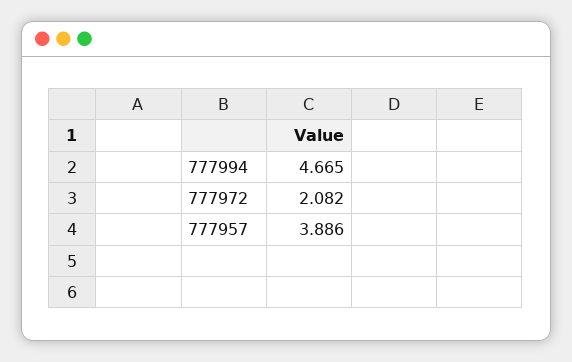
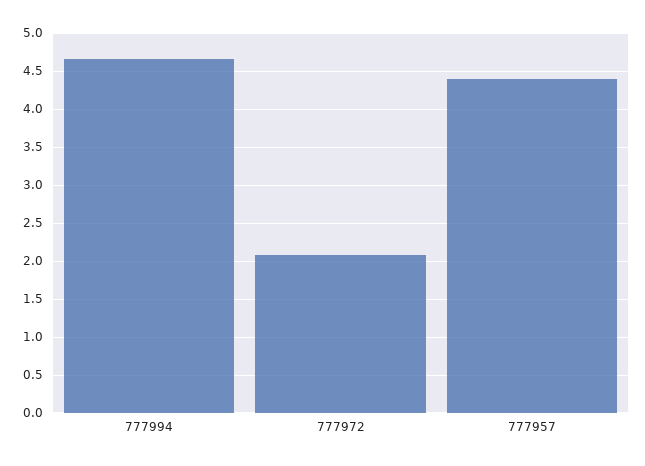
  {
    "777994": 4.665,
    "777972": 2.082,
-   "777957": 3.886
+   "777957": 4.4
  }

